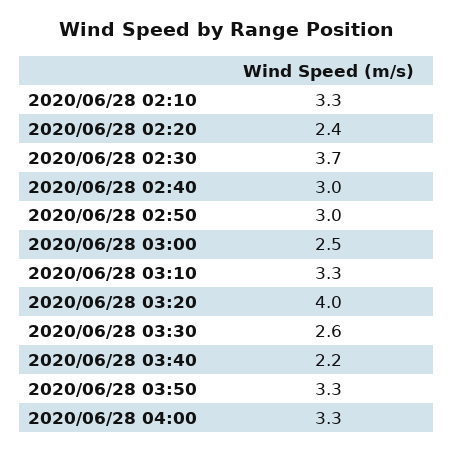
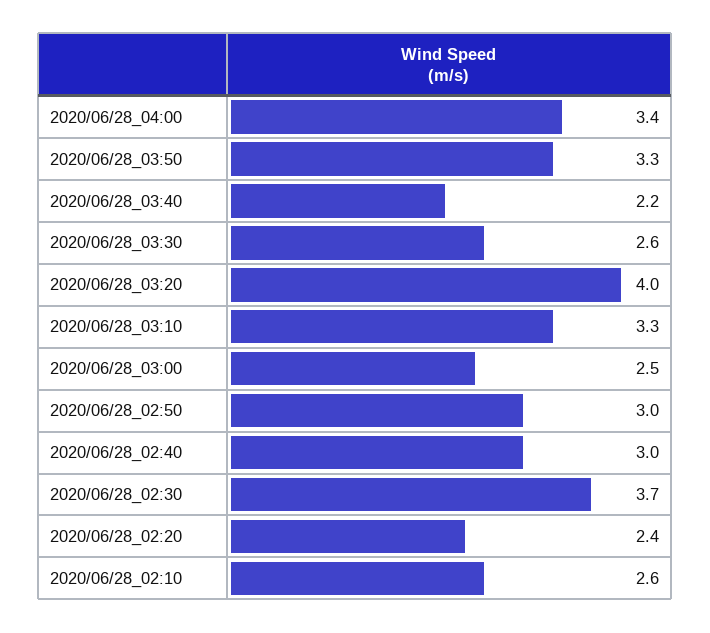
  {
-   "2020/06/28 02:10": 3.3,
+   "2020/06/28 02:10": 2.6,
    "2020/06/28 02:20": 2.4,
    "2020/06/28 02:30": 3.7,
    "2020/06/28 02:40": 3,
    "2020/06/28 02:50": 3,
    "2020/06/28 03:00": 2.5,
    "2020/06/28 03:10": 3.3,
    "2020/06/28 03:20": 4,
    "2020/06/28 03:30": 2.6,
    "2020/06/28 03:40": 2.2,
    "2020/06/28 03:50": 3.3,
-   "2020/06/28 04:00": 3.3
+   "2020/06/28 04:00": 3.4
  }

